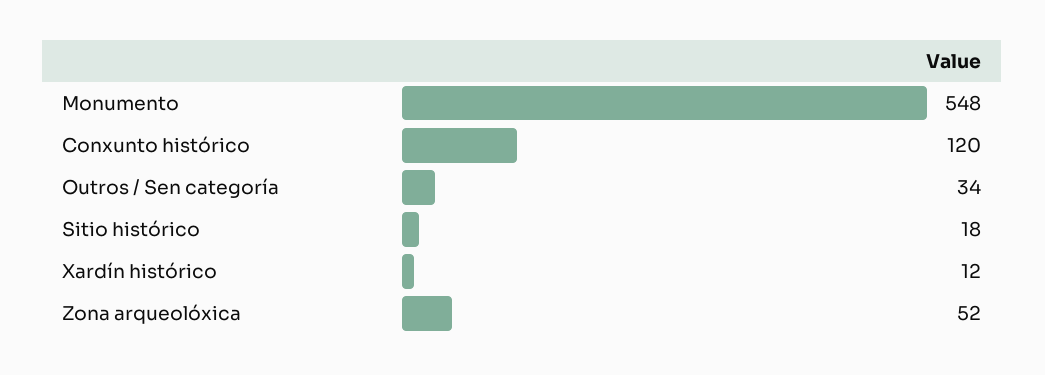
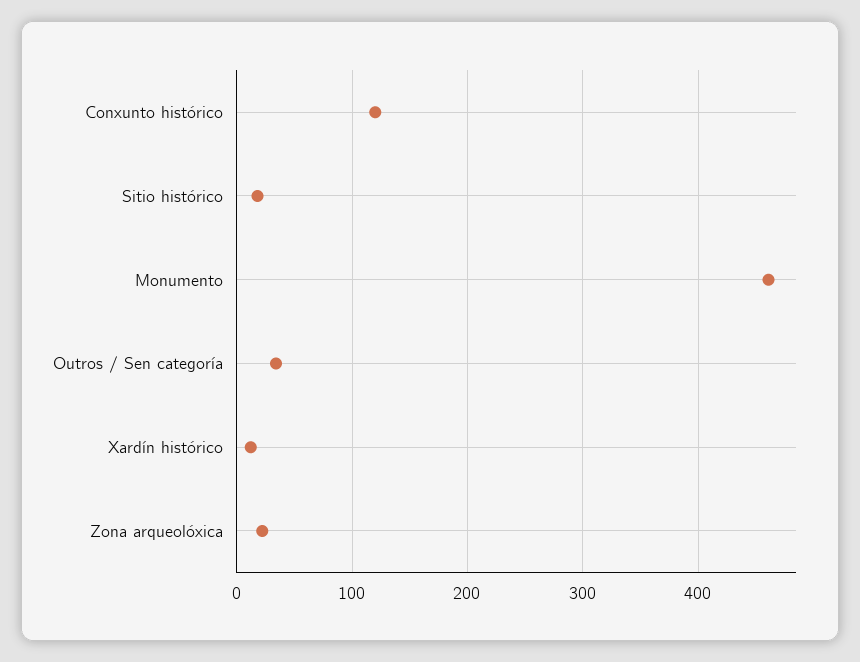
  {
-   "Monumento": 548,
+   "Monumento": 460,
    "Conxunto histórico": 120,
    "Outros / Sen categoría": 34,
    "Sitio histórico": 18,
    "Xardín histórico": 12,
-   "Zona arqueolóxica": 52
+   "Zona arqueolóxica": 20
  }

